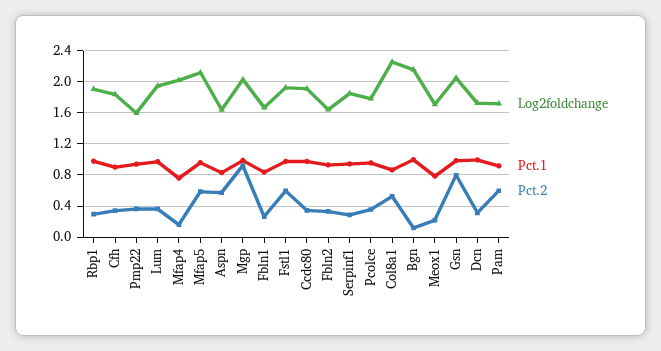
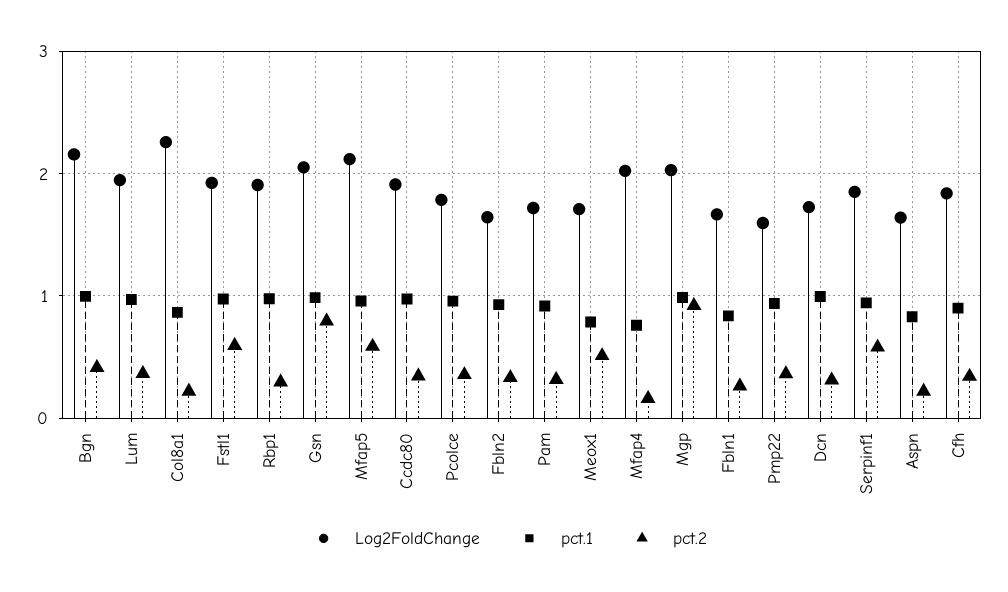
  {
    "Log2foldchange": {
      "Rbp1": 1.9,
      "Cfh": 1.8,
      "Pmp22": 1.6,
      "Lum": 1.9,
      "Mfap4": 2,
      "Mfap5": 2.1,
      "Aspn": 1.6,
      "Mgp": 2,
      "Fbln1": 1.7,
      "Fstl1": 1.9,
      "Ccdc80": 1.9,
      "Fbln2": 1.6,
      "Serpinf1": 1.9,
      "Pcolce": 1.8,
      "Col8a1": 2.3,
      "Bgn": 2.2,
      "Meox1": 1.7,
      "Gsn": 2.1,
      "Dcn": 1.7,
      "Pam": 1.7
    },
    "Pct.1": {
      "Rbp1": 1,
      "Cfh": 0.9,
      "Pmp22": 0.9,
      "Lum": 1,
      "Mfap4": 0.8,
      "Mfap5": 1,
      "Aspn": 0.8,
      "Mgp": 1,
      "Fbln1": 0.8,
      "Fstl1": 1,
      "Ccdc80": 1,
      "Fbln2": 0.9,
      "Serpinf1": 0.9,
      "Pcolce": 1,
      "Col8a1": 0.9,
      "Bgn": 1,
      "Meox1": 0.8,
      "Gsn": 1,
      "Dcn": 1,
      "Pam": 0.9
    },
    "Pct.2": {
      "Rbp1": 0.3,
      "Cfh": 0.3,
      "Pmp22": 0.4,
      "Lum": 0.4,
      "Mfap4": 0.2,
      "Mfap5": 0.6,
-     "Aspn": 0.6,
+     "Aspn": 0.2,
      "Mgp": 0.9,
      "Fbln1": 0.3,
      "Fstl1": 0.6,
      "Ccdc80": 0.3,
      "Fbln2": 0.3,
-     "Serpinf1": 0.3,
+     "Serpinf1": 0.6,
      "Pcolce": 0.4,
-     "Col8a1": 0.5,
+     "Col8a1": 0.2,
-     "Bgn": 0.1,
+     "Bgn": 0.4,
-     "Meox1": 0.2,
+     "Meox1": 0.5,
      "Gsn": 0.8,
      "Dcn": 0.3,
-     "Pam": 0.6
+     "Pam": 0.3
    }
  }

